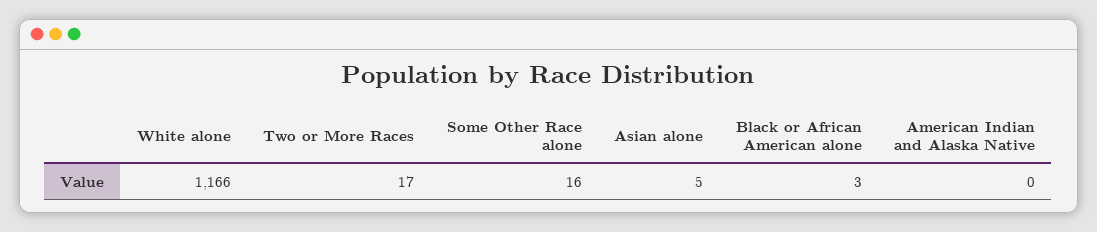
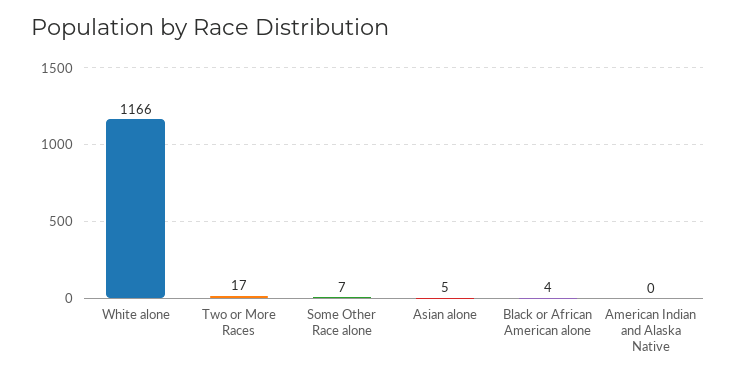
  {
    "White alone": 1166,
    "Two or More Races": 17,
-   "Some Other Race alone": 16,
+   "Some Other Race alone": 7,
    "Asian alone": 5,
-   "Black or African American alone": 3,
+   "Black or African American alone": 4,
    "American Indian and Alaska Native": 0
  }

